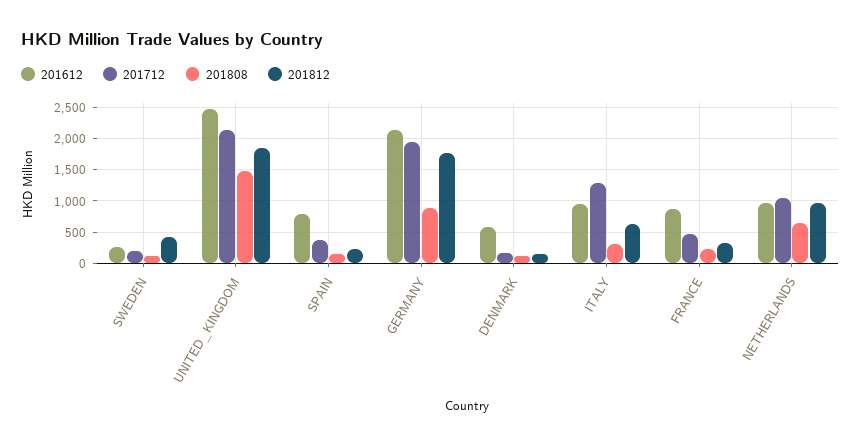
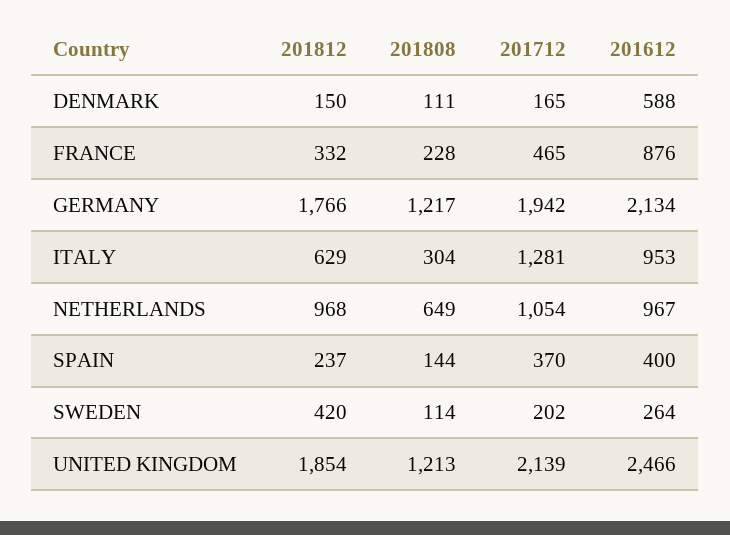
  {
    "201612": {
      "SWEDEN": 264,
      "UNITED_KINGDOM": 2466,
-     "SPAIN": 800,
+     "SPAIN": 400,
      "GERMANY": 2134,
      "DENMARK": 588,
      "ITALY": 953,
      "FRANCE": 876,
      "NETHERLANDS": 967
    },
    "201712": {
      "SWEDEN": 202,
      "UNITED_KINGDOM": 2139,
      "SPAIN": 370,
      "GERMANY": 1942,
      "DENMARK": 165,
      "ITALY": 1281,
      "FRANCE": 465,
      "NETHERLANDS": 1054
    },
    "201808": {
      "SWEDEN": 114,
-     "UNITED_KINGDOM": 1500,
+     "UNITED_KINGDOM": 1213,
      "SPAIN": 144,
-     "GERMANY": 900,
+     "GERMANY": 1217,
      "DENMARK": 111,
      "ITALY": 304,
      "FRANCE": 228,
      "NETHERLANDS": 649
    },
    "201812": {
      "SWEDEN": 420,
      "UNITED_KINGDOM": 1854,
      "SPAIN": 237,
      "GERMANY": 1766,
      "DENMARK": 150,
      "ITALY": 629,
      "FRANCE": 332,
      "NETHERLANDS": 968
    }
  }

